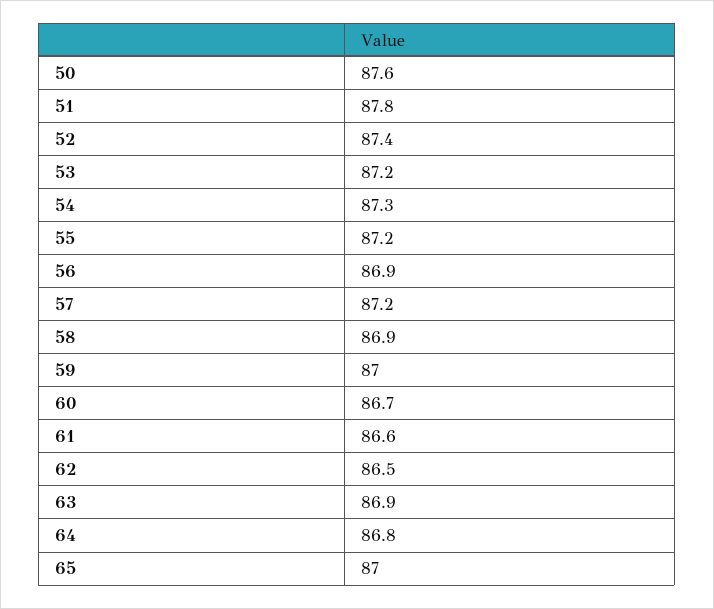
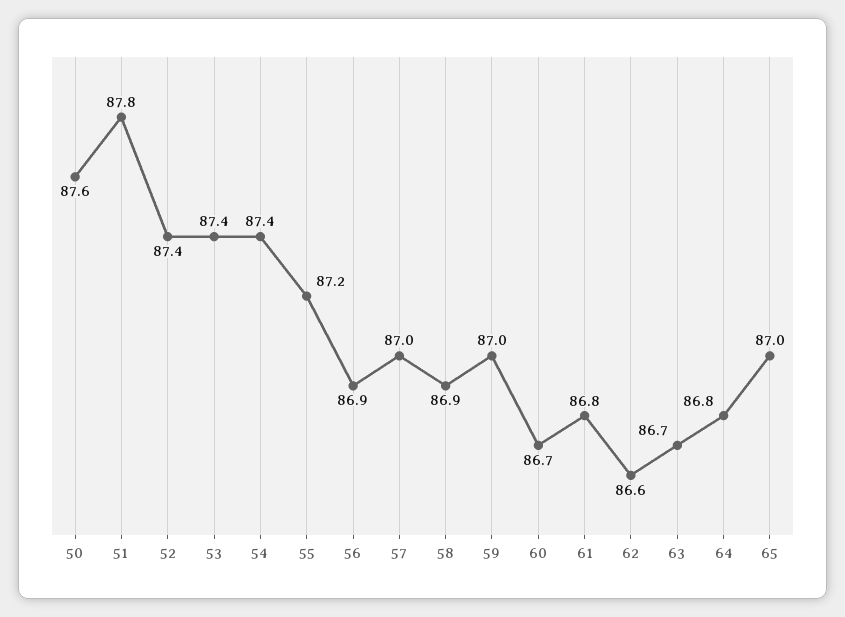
  {
    "50": 87.6,
    "51": 87.8,
    "52": 87.4,
-   "53": 87.2,
+   "53": 87.4,
-   "54": 87.3,
+   "54": 87.4,
    "55": 87.2,
    "56": 86.9,
-   "57": 87.2,
+   "57": 87,
    "58": 86.9,
    "59": 87,
    "60": 86.7,
-   "61": 86.6,
+   "61": 86.8,
-   "62": 86.5,
+   "62": 86.6,
-   "63": 86.9,
+   "63": 86.7,
    "64": 86.8,
    "65": 87
  }

